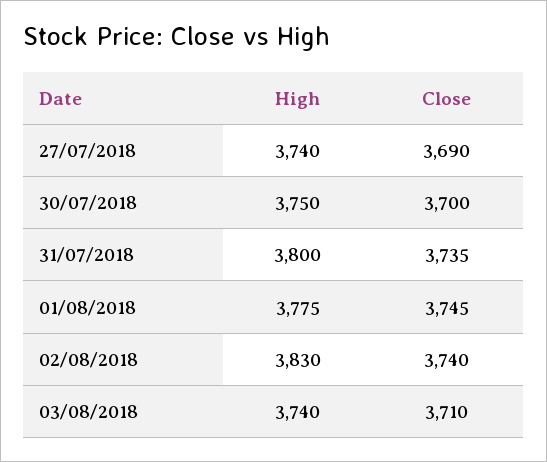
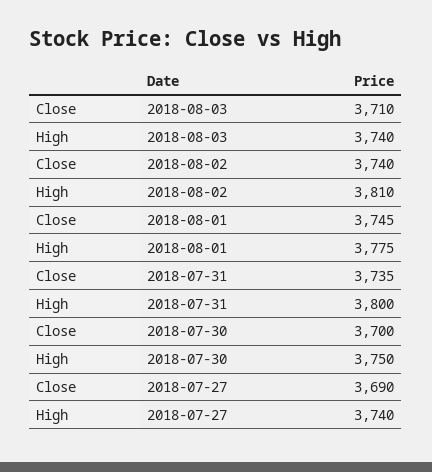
  {
    "High": {
      "27/07/2018": 3740,
      "30/07/2018": 3750,
      "31/07/2018": 3800,
      "01/08/2018": 3775,
-     "02/08/2018": 3830,
+     "02/08/2018": 3810,
      "03/08/2018": 3740
    },
    "Close": {
      "27/07/2018": 3690,
      "30/07/2018": 3700,
      "31/07/2018": 3735,
      "01/08/2018": 3745,
      "02/08/2018": 3740,
      "03/08/2018": 3710
    }
  }

